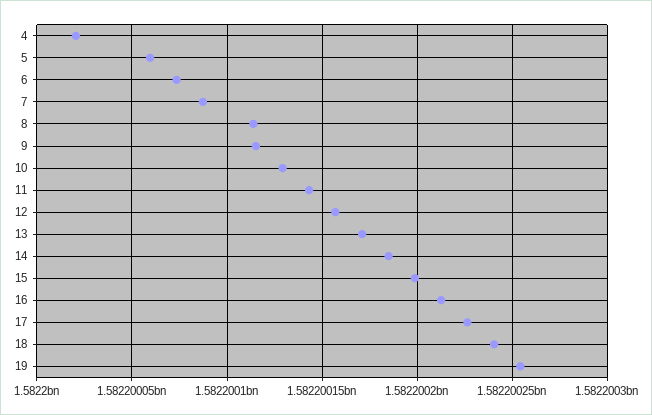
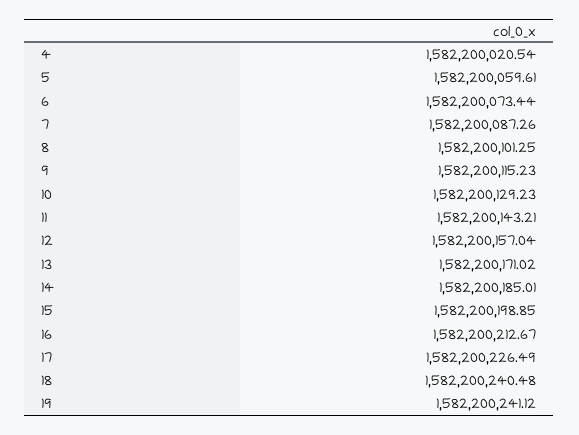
  {
    "4": 1582200020.54,
    "5": 1582200059.61,
    "6": 1582200073.44,
    "7": 1582200087.26,
-   "8": 1582200115,
+   "8": 1582200101.25,
    "9": 1582200115.23,
    "10": 1582200129.23,
    "11": 1582200143.21,
    "12": 1582200157.04,
    "13": 1582200171.02,
    "14": 1582200185.01,
    "15": 1582200198.85,
    "16": 1582200212.67,
    "17": 1582200226.49,
    "18": 1582200240.48,
-   "19": 1582200255
+   "19": 1582200241.12
  }

